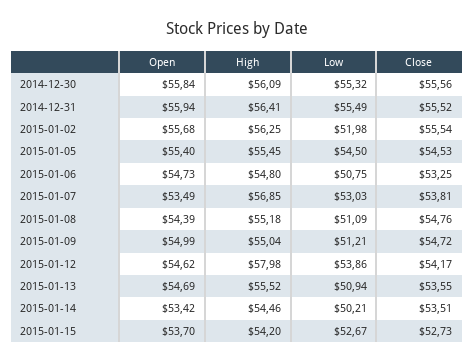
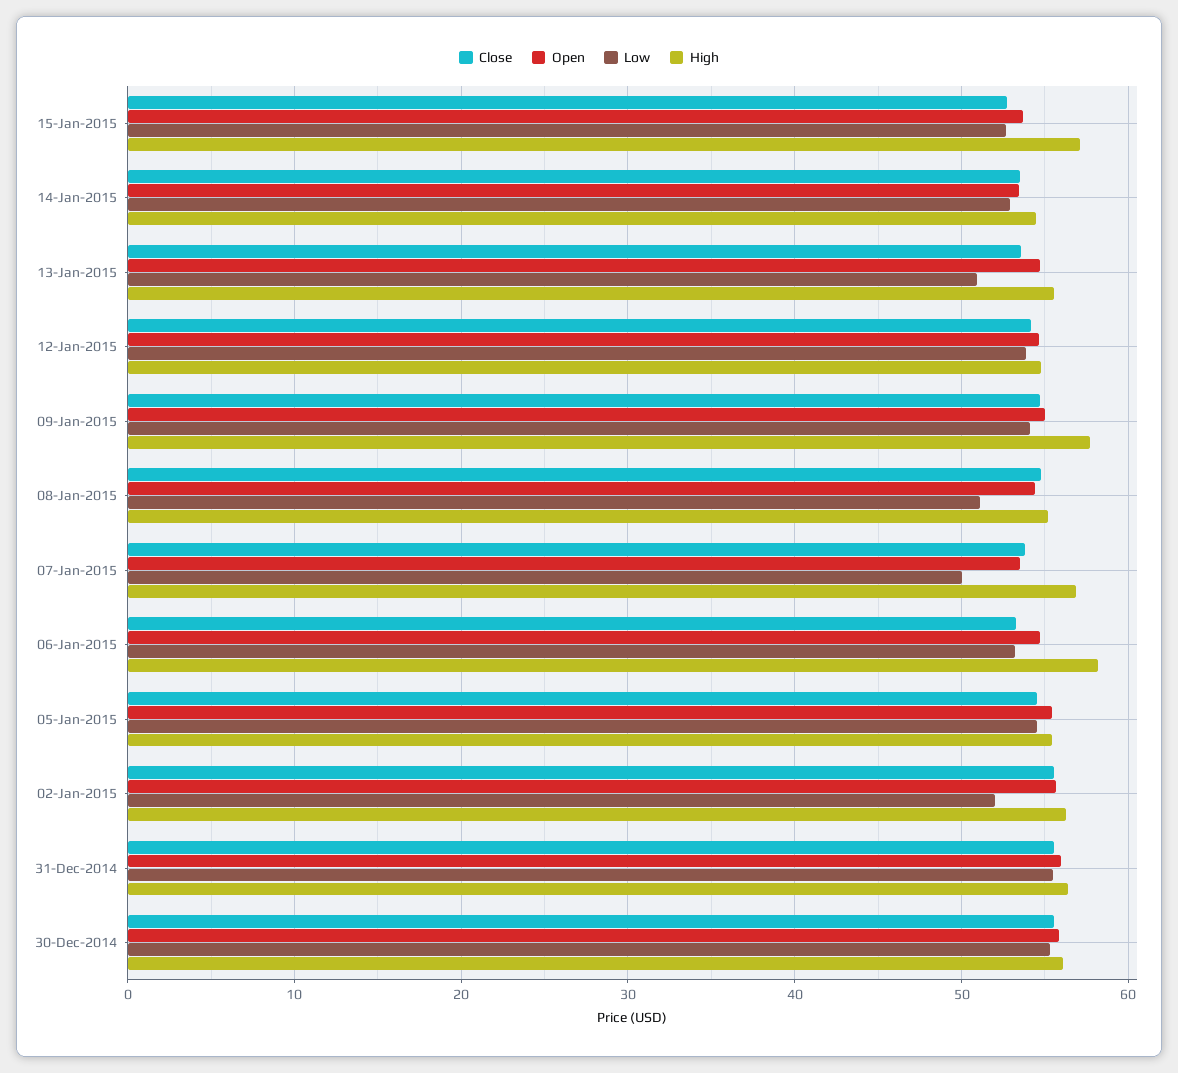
  {
    "Open": {
      "2014-12-30": 55.84,
      "2014-12-31": 55.94,
      "2015-01-02": 55.68,
      "2015-01-05": 55.4,
      "2015-01-06": 54.73,
      "2015-01-07": 53.49,
      "2015-01-08": 54.39,
      "2015-01-09": 54.99,
      "2015-01-12": 54.62,
      "2015-01-13": 54.69,
      "2015-01-14": 53.42,
      "2015-01-15": 53.7
    },
    "High": {
      "2014-12-30": 56.09,
      "2014-12-31": 56.41,
      "2015-01-02": 56.25,
      "2015-01-05": 55.45,
-     "2015-01-06": 54.8,
+     "2015-01-06": 58,
      "2015-01-07": 56.85,
      "2015-01-08": 55.18,
-     "2015-01-09": 55.04,
+     "2015-01-09": 58,
-     "2015-01-12": 57.98,
+     "2015-01-12": 55,
      "2015-01-13": 55.52,
      "2015-01-14": 54.46,
-     "2015-01-15": 54.2
+     "2015-01-15": 57
    },
    "Low": {
      "2014-12-30": 55.32,
      "2014-12-31": 55.49,
      "2015-01-02": 51.98,
      "2015-01-05": 54.5,
-     "2015-01-06": 50.75,
+     "2015-01-06": 53,
-     "2015-01-07": 53.03,
+     "2015-01-07": 50,
      "2015-01-08": 51.09,
-     "2015-01-09": 51.21,
+     "2015-01-09": 54,
      "2015-01-12": 53.86,
      "2015-01-13": 50.94,
-     "2015-01-14": 50.21,
+     "2015-01-14": 53,
      "2015-01-15": 52.67
    },
    "Close": {
      "2014-12-30": 55.56,
      "2014-12-31": 55.52,
      "2015-01-02": 55.54,
      "2015-01-05": 54.53,
      "2015-01-06": 53.25,
      "2015-01-07": 53.81,
      "2015-01-08": 54.76,
      "2015-01-09": 54.72,
      "2015-01-12": 54.17,
      "2015-01-13": 53.55,
      "2015-01-14": 53.51,
      "2015-01-15": 52.73
    }
  }

